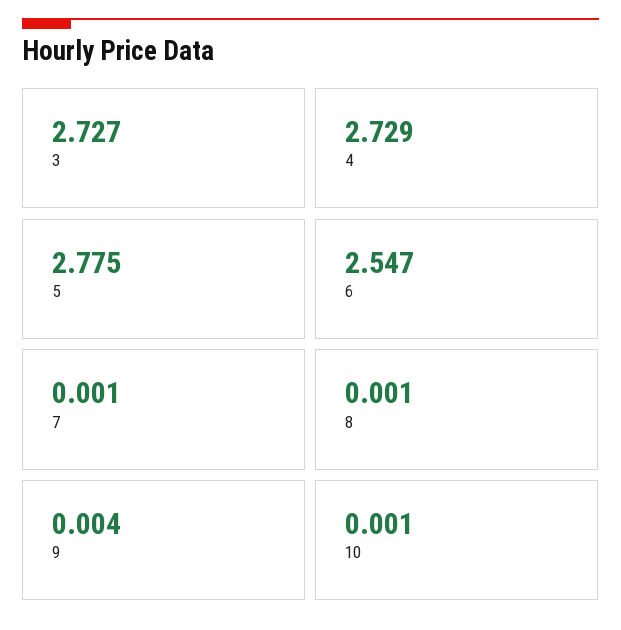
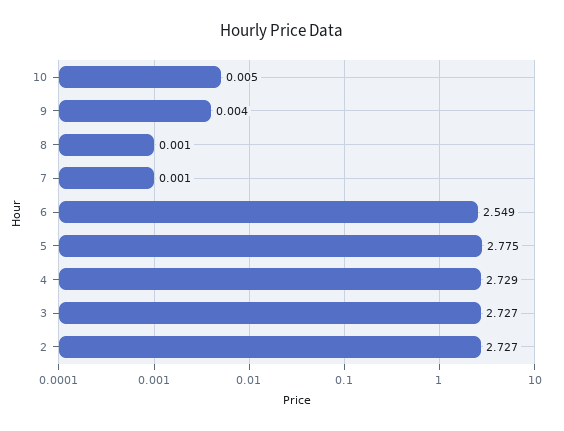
  {
    "3": 2.727,
    "4": 2.729,
    "5": 2.775,
-   "6": 2.547,
+   "6": 2.549,
    "7": 0.001,
    "8": 0.001,
    "9": 0.004,
-   "10": 0.001
+   "10": 0.005,
+   "2": 2.727
  }

